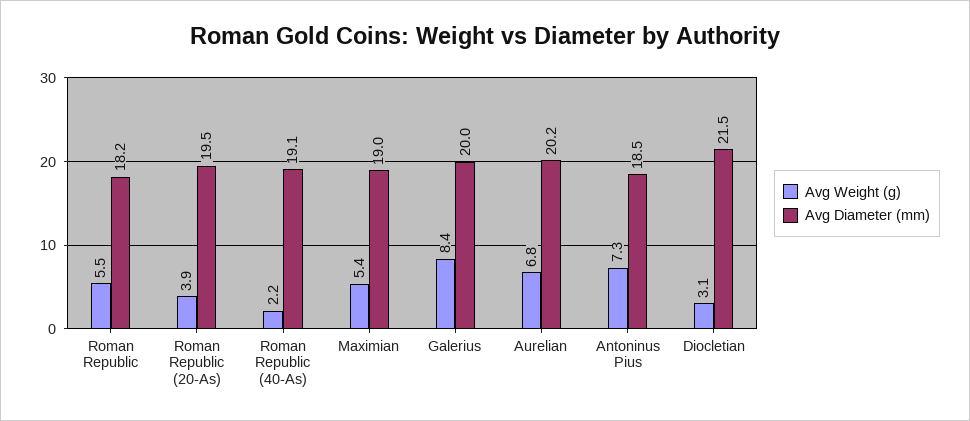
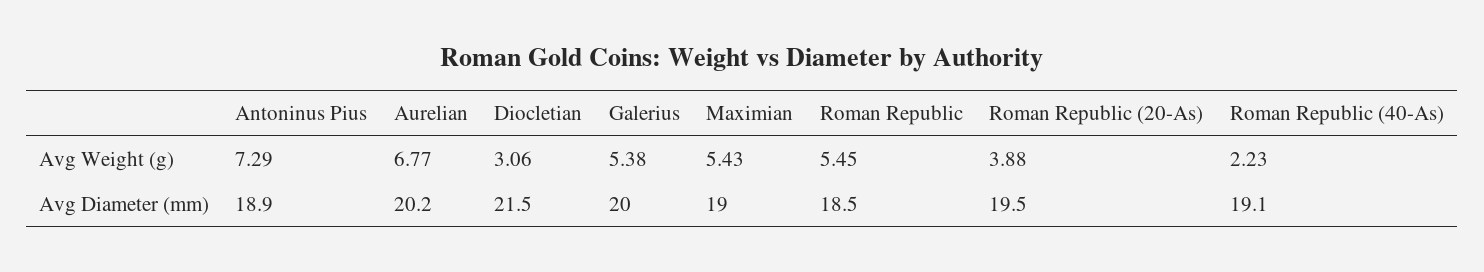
  {
    "Avg Weight (g)": {
      "Roman Republic": 5.45,
      "Roman Republic (20-As)": 3.88,
      "Roman Republic (40-As)": 2.23,
      "Maximian": 5.43,
-     "Galerius": 8.4,
+     "Galerius": 5.38,
      "Aurelian": 6.77,
      "Antoninus Pius": 7.29,
      "Diocletian": 3.06
    },
    "Avg Diameter (mm)": {
-     "Roman Republic": 18.2,
+     "Roman Republic": 18.5,
      "Roman Republic (20-As)": 19.5,
      "Roman Republic (40-As)": 19.1,
      "Maximian": 19,
      "Galerius": 20,
      "Aurelian": 20.2,
-     "Antoninus Pius": 18.5,
+     "Antoninus Pius": 18.9,
      "Diocletian": 21.5
    }
  }

